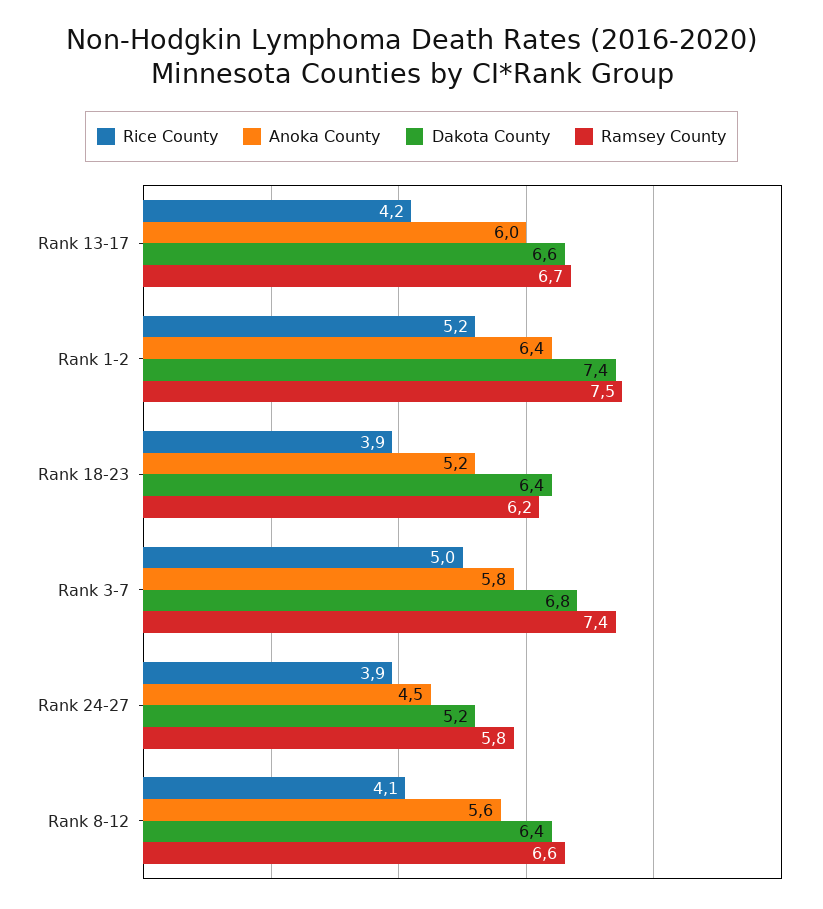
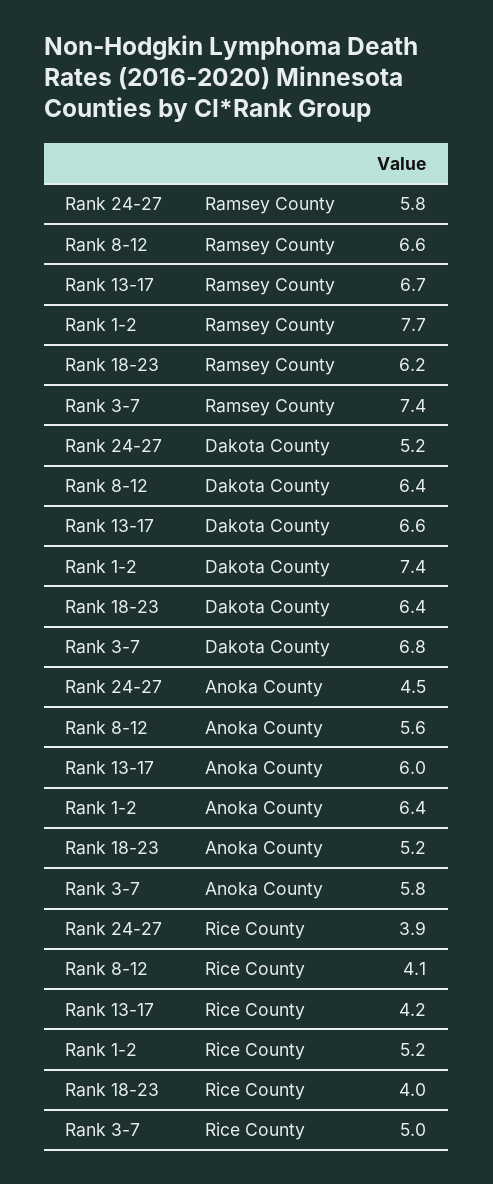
  {
    "Rice County": {
      "Rank 13-17": 4.2,
      "Rank 1-2": 5.2,
-     "Rank 18-23": 3.9,
+     "Rank 18-23": 4,
      "Rank 3-7": 5,
      "Rank 24-27": 3.9,
      "Rank 8-12": 4.1
    },
    "Anoka County": {
      "Rank 13-17": 6,
      "Rank 1-2": 6.4,
      "Rank 18-23": 5.2,
      "Rank 3-7": 5.8,
      "Rank 24-27": 4.5,
      "Rank 8-12": 5.6
    },
    "Dakota County": {
      "Rank 13-17": 6.6,
      "Rank 1-2": 7.4,
      "Rank 18-23": 6.4,
      "Rank 3-7": 6.8,
      "Rank 24-27": 5.2,
      "Rank 8-12": 6.4
    },
    "Ramsey County": {
      "Rank 13-17": 6.7,
-     "Rank 1-2": 7.5,
+     "Rank 1-2": 7.7,
      "Rank 18-23": 6.2,
      "Rank 3-7": 7.4,
      "Rank 24-27": 5.8,
      "Rank 8-12": 6.6
    }
  }

